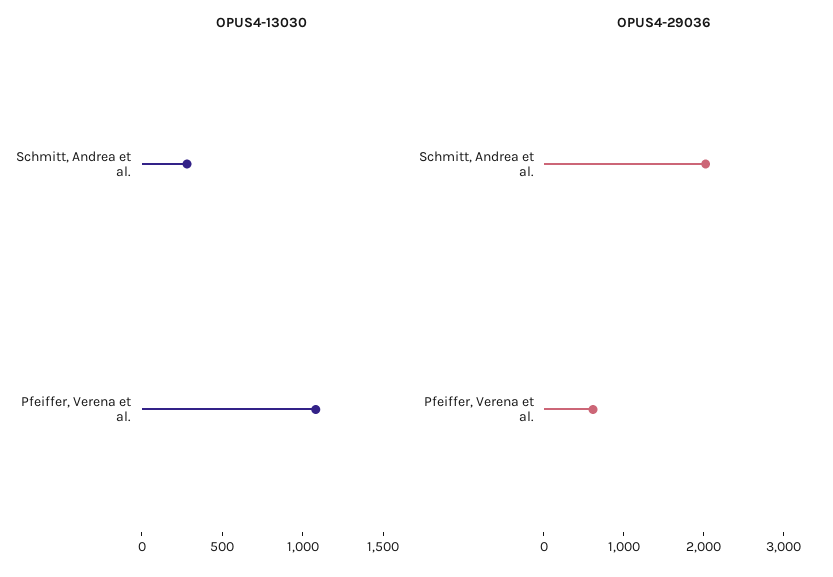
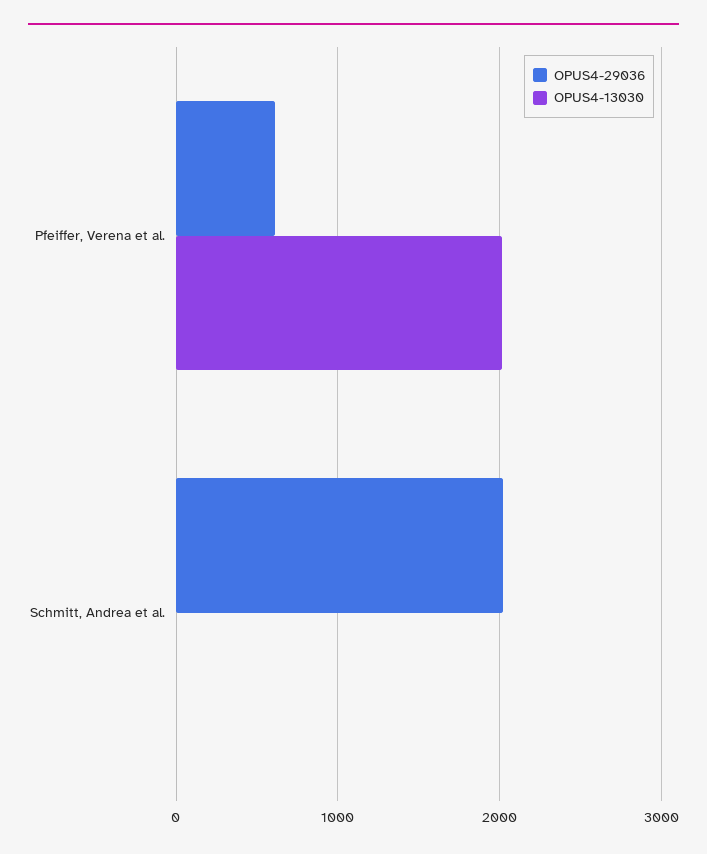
  {
    "OPUS4-13030": {
-     "Schmitt, Andrea et al.": 300,
+     "Schmitt, Andrea et al.": 0,
-     "Pfeiffer, Verena et al.": 1100
+     "Pfeiffer, Verena et al.": 2000
    },
    "OPUS4-29036": {
      "Schmitt, Andrea et al.": 2000,
      "Pfeiffer, Verena et al.": 600
    }
  }

